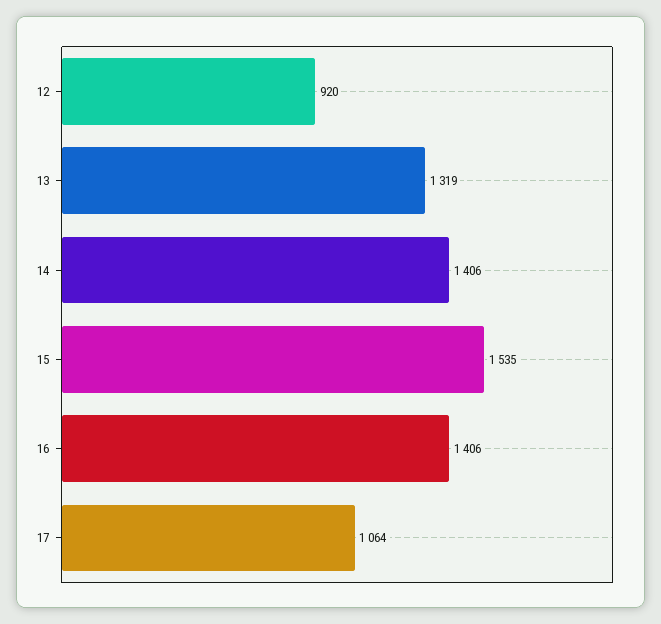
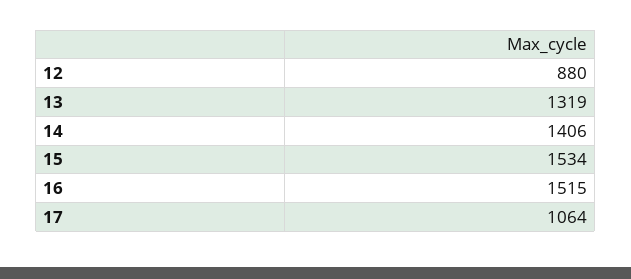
  {
-   "12": 920,
+   "12": 880,
    "13": 1319,
    "14": 1406,
-   "15": 1535,
+   "15": 1534,
-   "16": 1406,
+   "16": 1515,
    "17": 1064
  }

